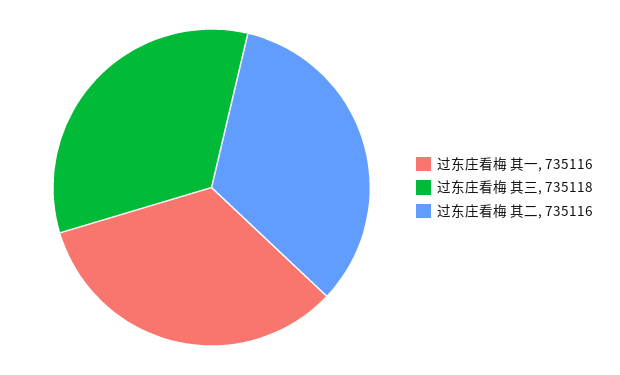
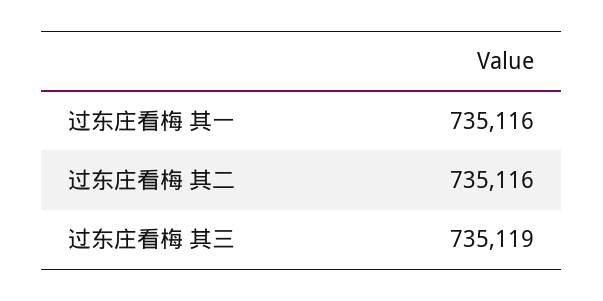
  {
    "过东庄看梅 其一": 735116,
-   "过东庄看梅 其三": 735118,
+   "过东庄看梅 其三": 735119,
    "过东庄看梅 其二": 735116
  }

